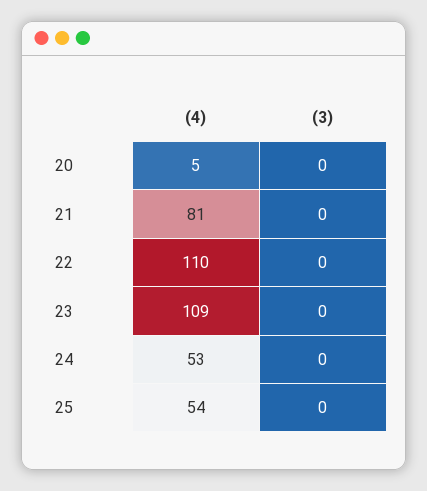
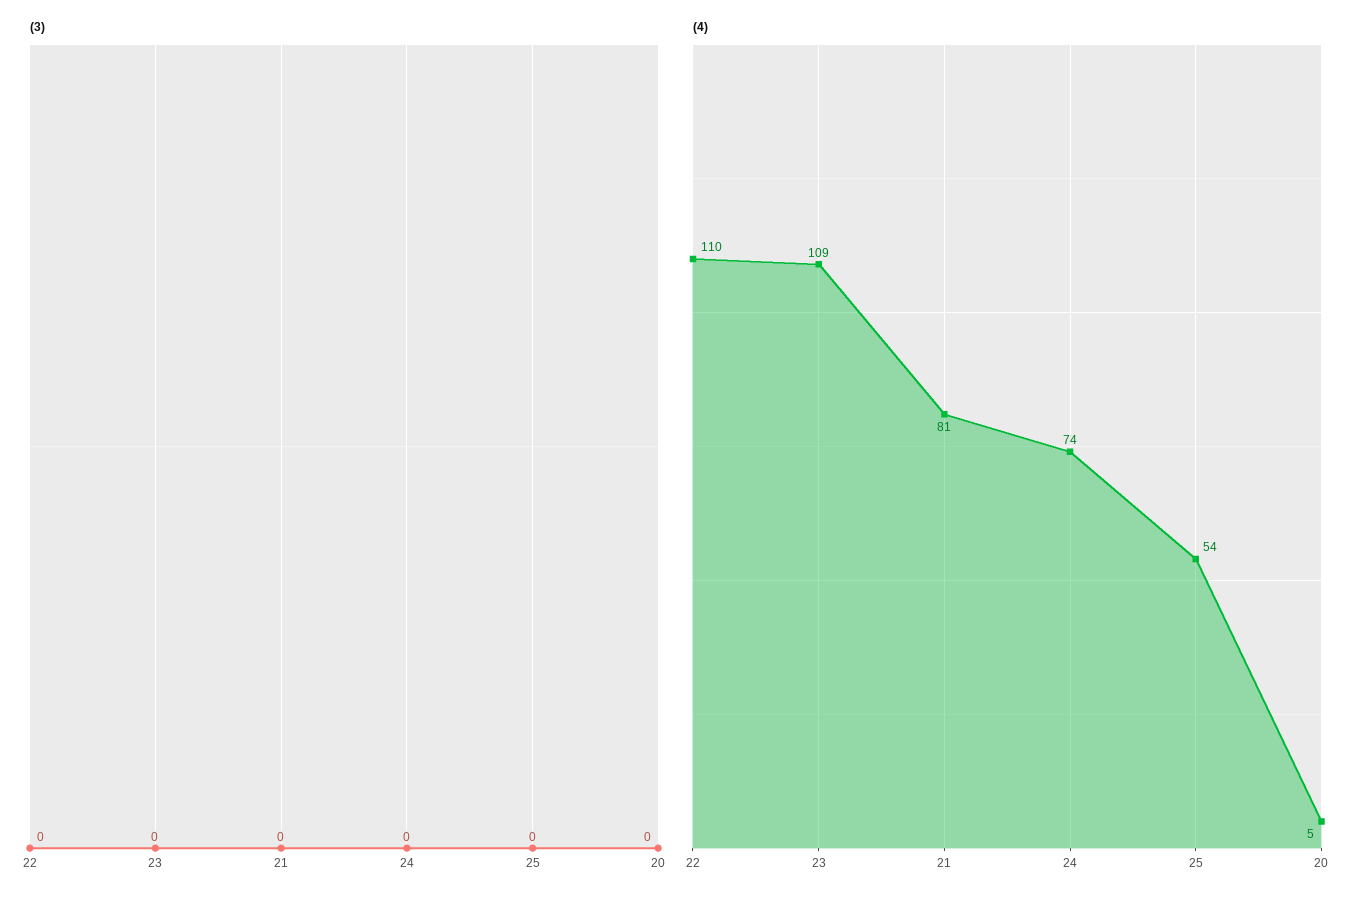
  {
    "(4)": {
      "20": 5,
      "21": 81,
      "22": 110,
      "23": 109,
-     "24": 53,
+     "24": 74,
      "25": 54
    },
    "(3)": {
      "20": 0,
      "21": 0,
      "22": 0,
      "23": 0,
      "24": 0,
      "25": 0
    }
  }

